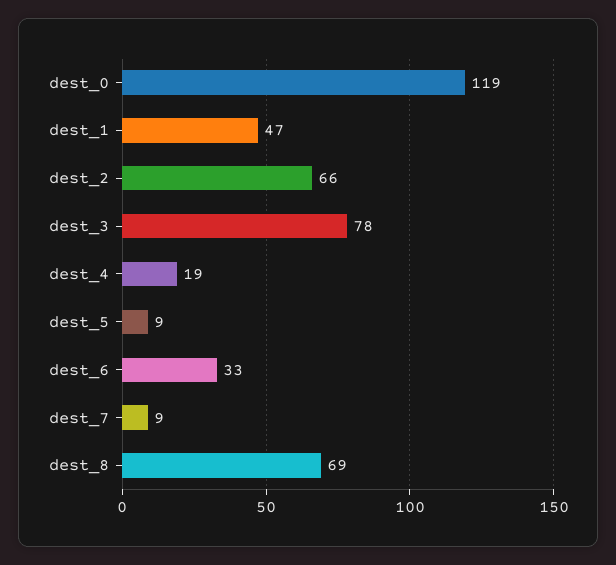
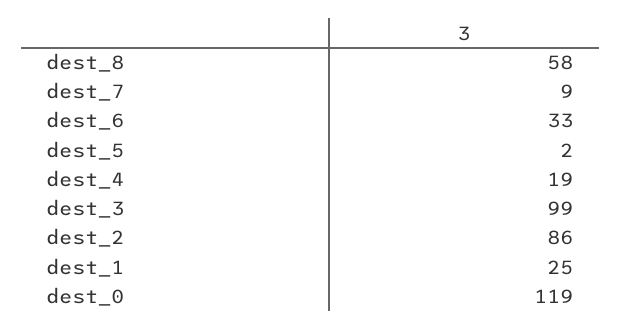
  {
    "dest_0": 119,
-   "dest_1": 47,
+   "dest_1": 25,
-   "dest_2": 66,
+   "dest_2": 86,
-   "dest_3": 78,
+   "dest_3": 99,
    "dest_4": 19,
-   "dest_5": 9,
+   "dest_5": 2,
    "dest_6": 33,
    "dest_7": 9,
-   "dest_8": 69
+   "dest_8": 58
  }

